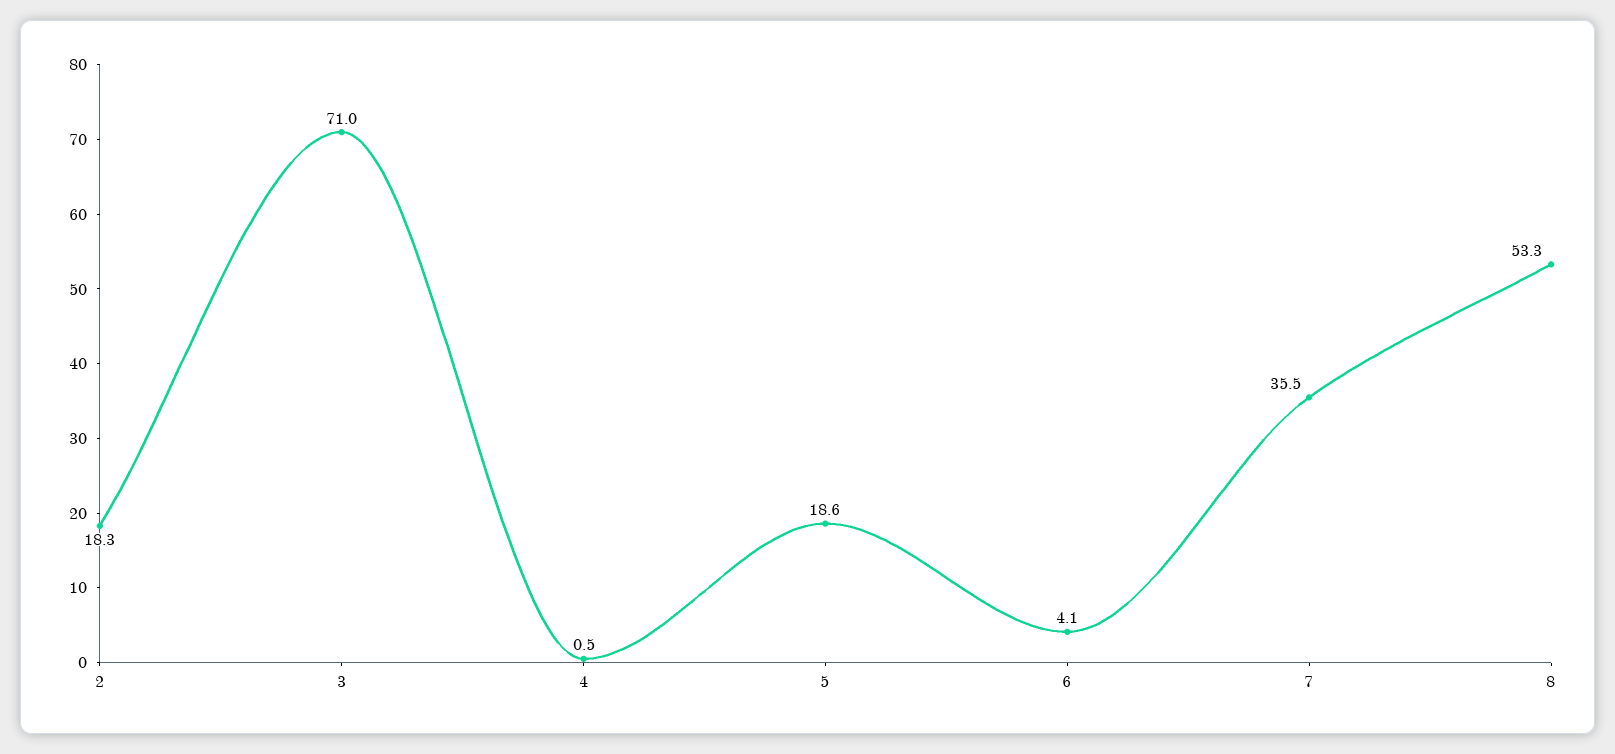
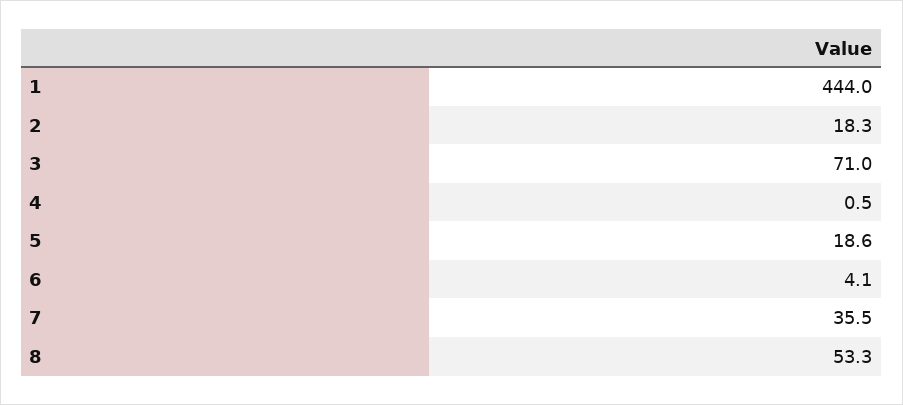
  {
    "2": 18.3,
    "3": 71,
    "4": 0.5,
    "5": 18.6,
    "6": 4.1,
    "7": 35.5,
-   "8": 53.3
+   "8": 53.3,
+   "1": 444
  }

